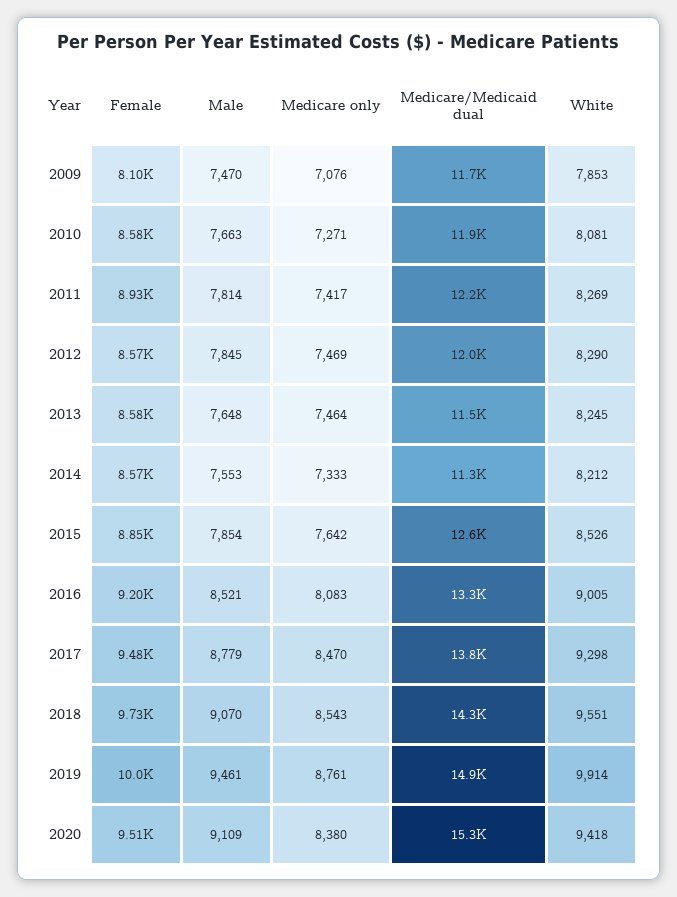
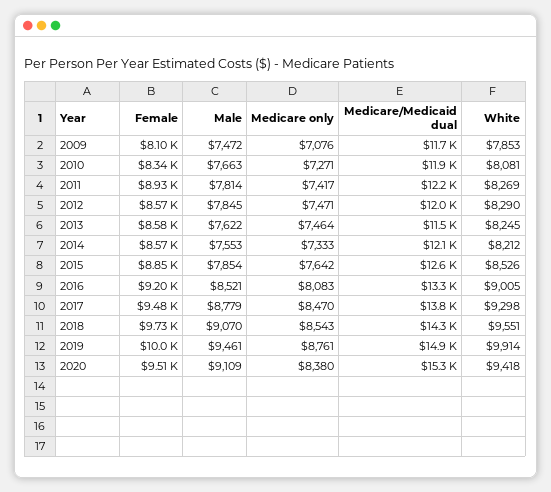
  {
    "Female": {
      "2009": 8100,
-     "2010": 8580,
+     "2010": 8340,
      "2011": 8930,
      "2012": 8570,
      "2013": 8580,
      "2014": 8570,
      "2015": 8850,
      "2016": 9200,
      "2017": 9480,
      "2018": 9730,
      "2019": 10000,
      "2020": 9510
    },
    "Male": {
-     "2009": 7470,
+     "2009": 7472,
      "2010": 7663,
      "2011": 7814,
      "2012": 7845,
-     "2013": 7648,
+     "2013": 7622,
      "2014": 7553,
      "2015": 7854,
      "2016": 8521,
      "2017": 8779,
      "2018": 9070,
      "2019": 9461,
      "2020": 9109
    },
    "Medicare only": {
      "2009": 7076,
      "2010": 7271,
      "2011": 7417,
-     "2012": 7469,
+     "2012": 7471,
      "2013": 7464,
      "2014": 7333,
      "2015": 7642,
      "2016": 8083,
      "2017": 8470,
      "2018": 8543,
      "2019": 8761,
      "2020": 8380
    },
    "Medicare/Medicaid dual": {
      "2009": 11700,
      "2010": 11900,
      "2011": 12200,
      "2012": 12000,
      "2013": 11500,
-     "2014": 11300,
+     "2014": 12100,
      "2015": 12600,
      "2016": 13300,
      "2017": 13800,
      "2018": 14300,
      "2019": 14900,
      "2020": 15300
    },
    "White": {
      "2009": 7853,
      "2010": 8081,
      "2011": 8269,
      "2012": 8290,
      "2013": 8245,
      "2014": 8212,
      "2015": 8526,
      "2016": 9005,
      "2017": 9298,
      "2018": 9551,
      "2019": 9914,
      "2020": 9418
    }
  }

